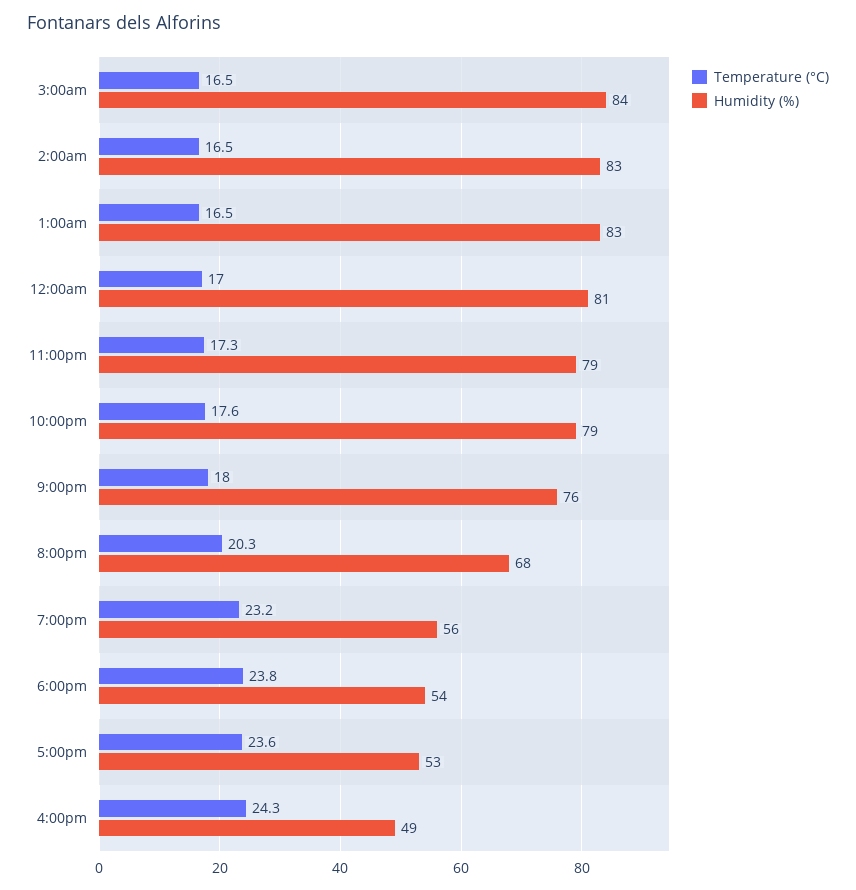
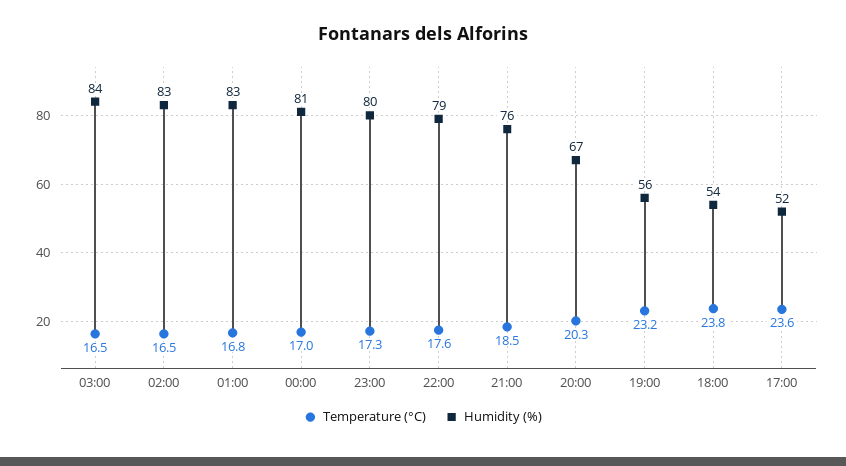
  {
    "Temperature (°C)": {
      "3:00am": 16.5,
      "2:00am": 16.5,
-     "1:00am": 16.5,
+     "1:00am": 16.8,
      "12:00am": 17,
      "11:00pm": 17.3,
      "10:00pm": 17.6,
-     "9:00pm": 18,
+     "9:00pm": 18.5,
      "8:00pm": 20.3,
      "7:00pm": 23.2,
      "6:00pm": 23.8,
-     "5:00pm": 23.6,
+     "5:00pm": 23.6
-     "4:00pm": 24.3
    },
    "Humidity (%)": {
      "3:00am": 84,
      "2:00am": 83,
      "1:00am": 83,
      "12:00am": 81,
-     "11:00pm": 79,
+     "11:00pm": 80,
      "10:00pm": 79,
      "9:00pm": 76,
-     "8:00pm": 68,
+     "8:00pm": 67,
      "7:00pm": 56,
      "6:00pm": 54,
-     "5:00pm": 53,
+     "5:00pm": 52
-     "4:00pm": 49
    }
  }

